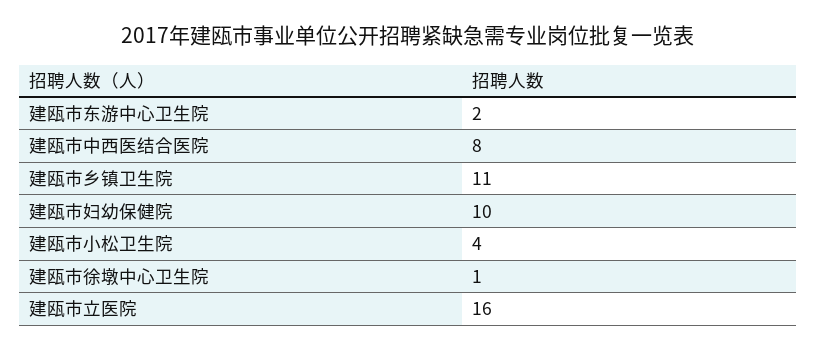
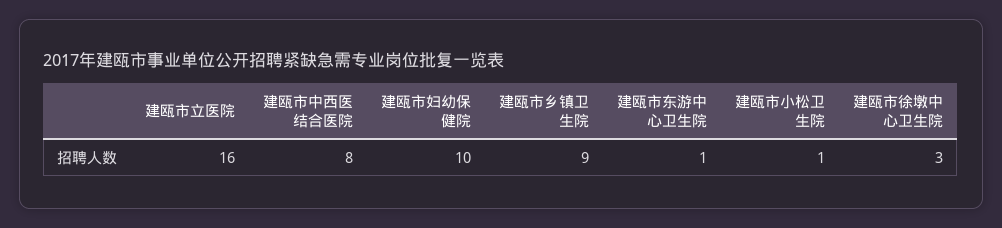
  {
-   "建瓯市东游中心卫生院": 2,
+   "建瓯市东游中心卫生院": 1,
    "建瓯市中西医结合医院": 8,
-   "建瓯市乡镇卫生院": 11,
+   "建瓯市乡镇卫生院": 9,
    "建瓯市妇幼保健院": 10,
-   "建瓯市小松卫生院": 4,
+   "建瓯市小松卫生院": 1,
-   "建瓯市徐墩中心卫生院": 1,
+   "建瓯市徐墩中心卫生院": 3,
    "建瓯市立医院": 16
  }

